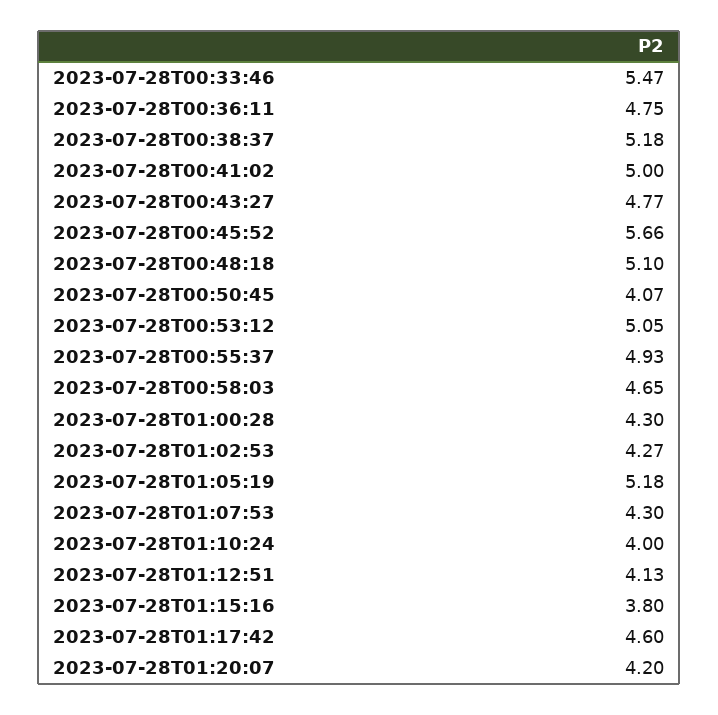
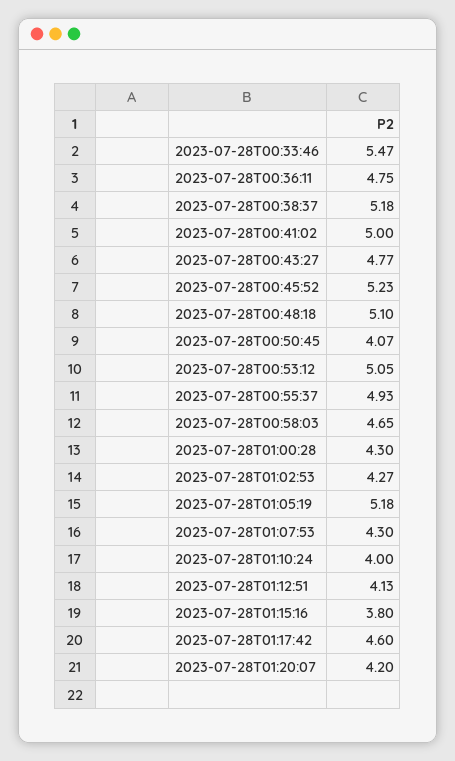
  {
    "2023-07-28T00:33:46": 5.47,
    "2023-07-28T00:36:11": 4.75,
    "2023-07-28T00:38:37": 5.18,
    "2023-07-28T00:41:02": 5,
    "2023-07-28T00:43:27": 4.77,
-   "2023-07-28T00:45:52": 5.66,
+   "2023-07-28T00:45:52": 5.23,
    "2023-07-28T00:48:18": 5.1,
    "2023-07-28T00:50:45": 4.07,
    "2023-07-28T00:53:12": 5.05,
    "2023-07-28T00:55:37": 4.93,
    "2023-07-28T00:58:03": 4.65,
    "2023-07-28T01:00:28": 4.3,
    "2023-07-28T01:02:53": 4.27,
    "2023-07-28T01:05:19": 5.18,
    "2023-07-28T01:07:53": 4.3,
    "2023-07-28T01:10:24": 4,
    "2023-07-28T01:12:51": 4.13,
    "2023-07-28T01:15:16": 3.8,
    "2023-07-28T01:17:42": 4.6,
    "2023-07-28T01:20:07": 4.2
  }

